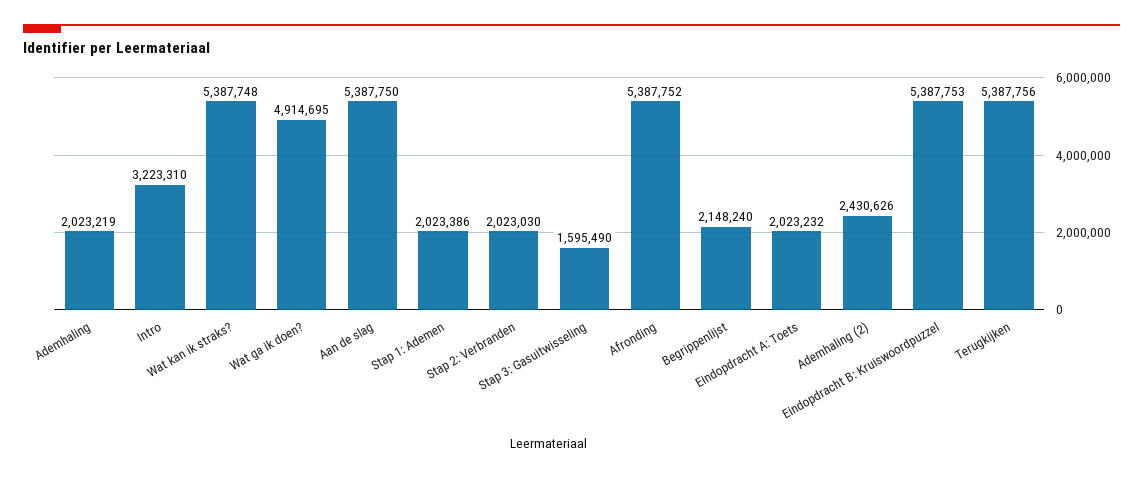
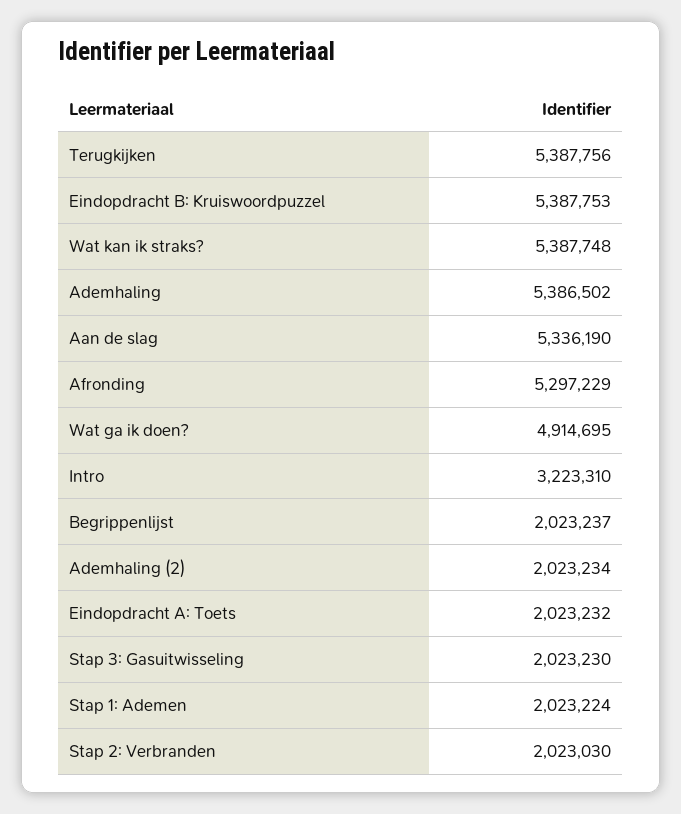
  {
-   "Ademhaling": 2023219,
+   "Ademhaling": 5386502,
    "Intro": 3223310,
    "Wat kan ik straks?": 5387748,
    "Wat ga ik doen?": 4914695,
-   "Aan de slag": 5387750,
+   "Aan de slag": 5336190,
-   "Stap 1: Ademen": 2023386,
+   "Stap 1: Ademen": 2023224,
    "Stap 2: Verbranden": 2023030,
-   "Stap 3: Gasuitwisseling": 1595490,
+   "Stap 3: Gasuitwisseling": 2023230,
-   "Afronding": 5387752,
+   "Afronding": 5297229,
-   "Begrippenlijst": 2148240,
+   "Begrippenlijst": 2023237,
    "Eindopdracht A: Toets": 2023232,
-   "Ademhaling (2)": 2430626,
+   "Ademhaling (2)": 2023234,
    "Eindopdracht B: Kruiswoordpuzzel": 5387753,
    "Terugkijken": 5387756
  }

